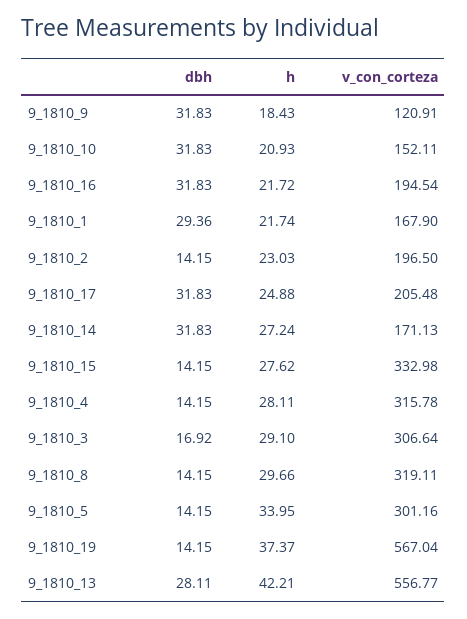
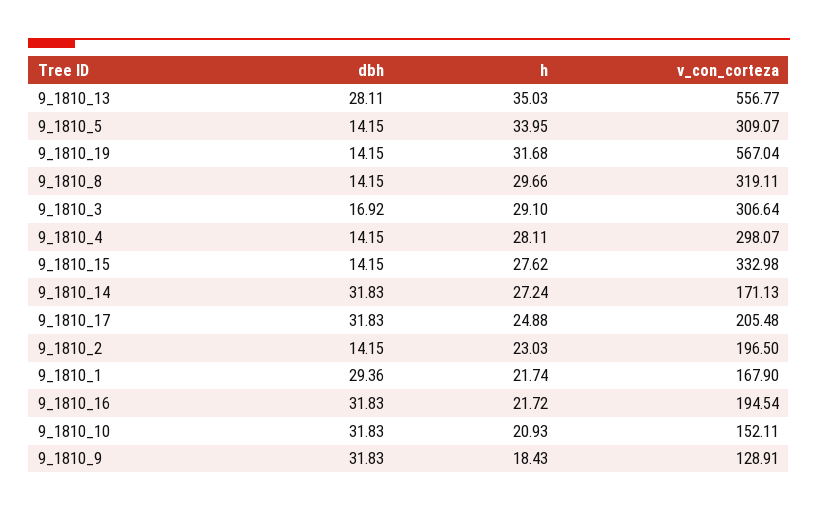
  {
    "dbh": {
      "9_1810_9": 31.83,
      "9_1810_10": 31.83,
      "9_1810_16": 31.83,
      "9_1810_1": 29.36,
      "9_1810_2": 14.15,
      "9_1810_17": 31.83,
      "9_1810_14": 31.83,
      "9_1810_15": 14.15,
      "9_1810_4": 14.15,
      "9_1810_3": 16.92,
      "9_1810_8": 14.15,
      "9_1810_5": 14.15,
      "9_1810_19": 14.15,
      "9_1810_13": 28.11
    },
    "h": {
      "9_1810_9": 18.43,
      "9_1810_10": 20.93,
      "9_1810_16": 21.72,
      "9_1810_1": 21.74,
      "9_1810_2": 23.03,
      "9_1810_17": 24.88,
      "9_1810_14": 27.24,
      "9_1810_15": 27.62,
      "9_1810_4": 28.11,
      "9_1810_3": 29.1,
      "9_1810_8": 29.66,
      "9_1810_5": 33.95,
-     "9_1810_19": 37.37,
+     "9_1810_19": 31.68,
-     "9_1810_13": 42.21
+     "9_1810_13": 35.03
    },
    "v_con_corteza": {
-     "9_1810_9": 120.91,
+     "9_1810_9": 128.91,
      "9_1810_10": 152.11,
      "9_1810_16": 194.54,
      "9_1810_1": 167.9,
      "9_1810_2": 196.5,
      "9_1810_17": 205.48,
      "9_1810_14": 171.13,
      "9_1810_15": 332.98,
-     "9_1810_4": 315.78,
+     "9_1810_4": 298.07,
      "9_1810_3": 306.64,
      "9_1810_8": 319.11,
-     "9_1810_5": 301.16,
+     "9_1810_5": 309.07,
      "9_1810_19": 567.04,
      "9_1810_13": 556.77
    }
  }

